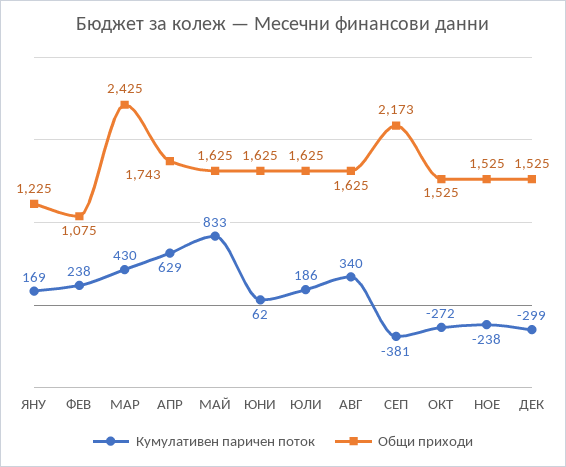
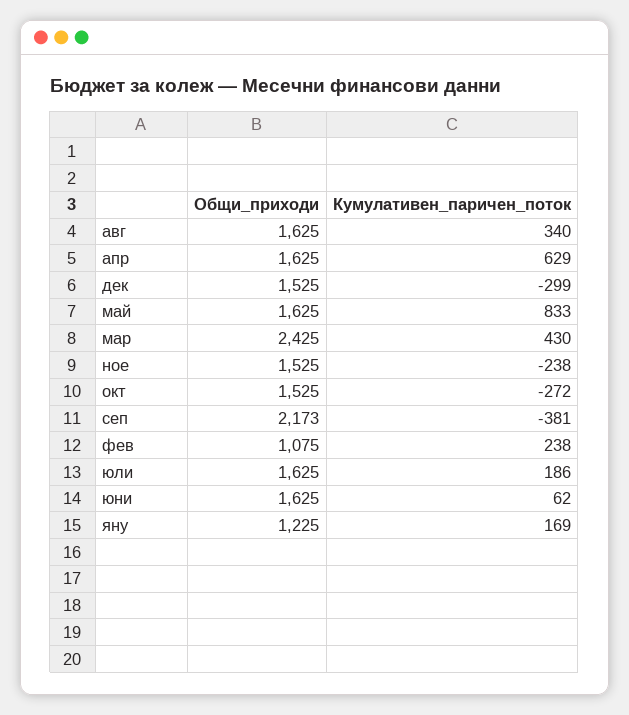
  {
    "Кумулативен паричен поток": {
      "ЯНУ": 169,
      "ФЕВ": 238,
      "МАР": 430,
      "АПР": 629,
      "МАЙ": 833,
      "ЮНИ": 62,
      "ЮЛИ": 186,
      "АВГ": 340,
      "СЕП": -381,
      "ОКТ": -272,
      "НОЕ": -238,
      "ДЕК": -299
    },
    "Общи приходи": {
      "ЯНУ": 1225,
      "ФЕВ": 1075,
      "МАР": 2425,
-     "АПР": 1743,
+     "АПР": 1625,
      "МАЙ": 1625,
      "ЮНИ": 1625,
      "ЮЛИ": 1625,
      "АВГ": 1625,
      "СЕП": 2173,
      "ОКТ": 1525,
      "НОЕ": 1525,
      "ДЕК": 1525
    }
  }

